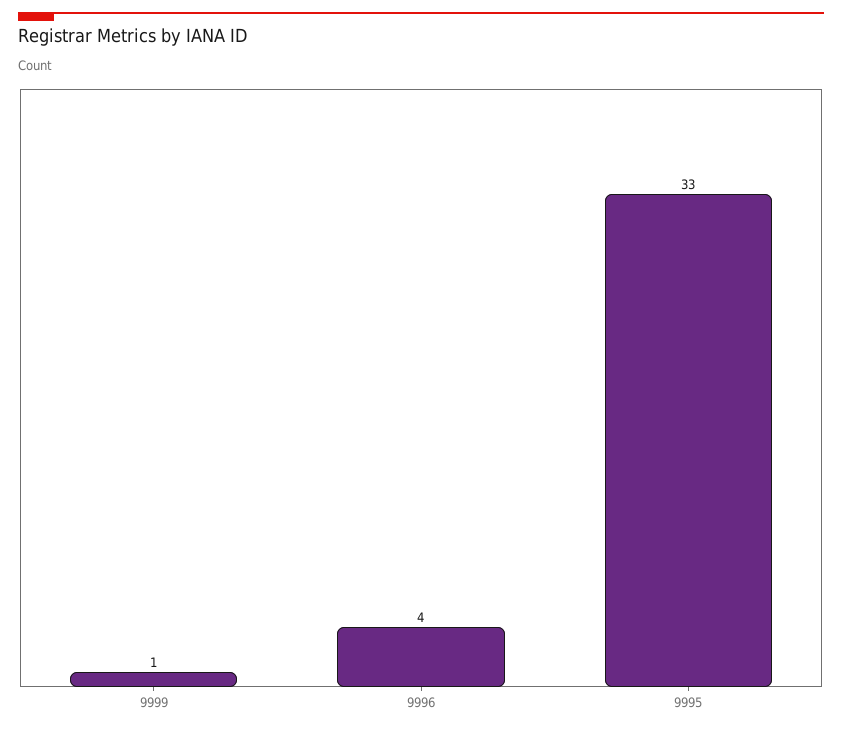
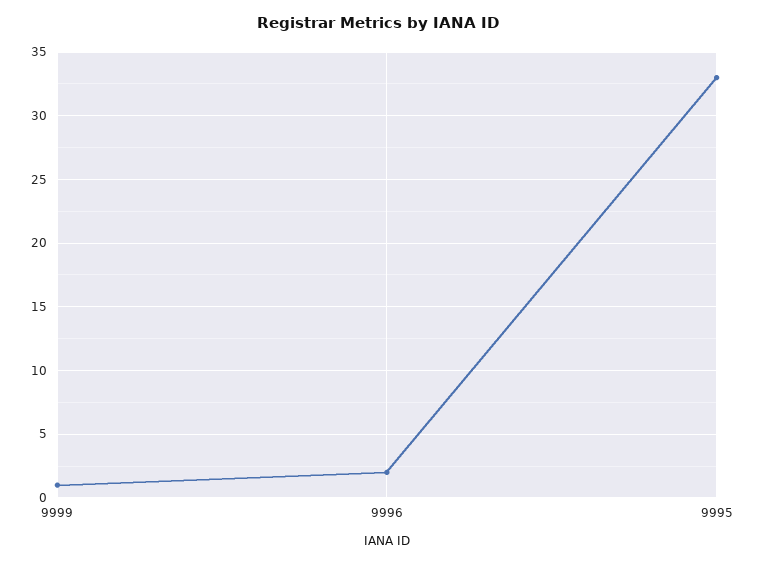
  {
    "9999": 1,
-   "9996": 4,
+   "9996": 2,
    "9995": 33
  }

